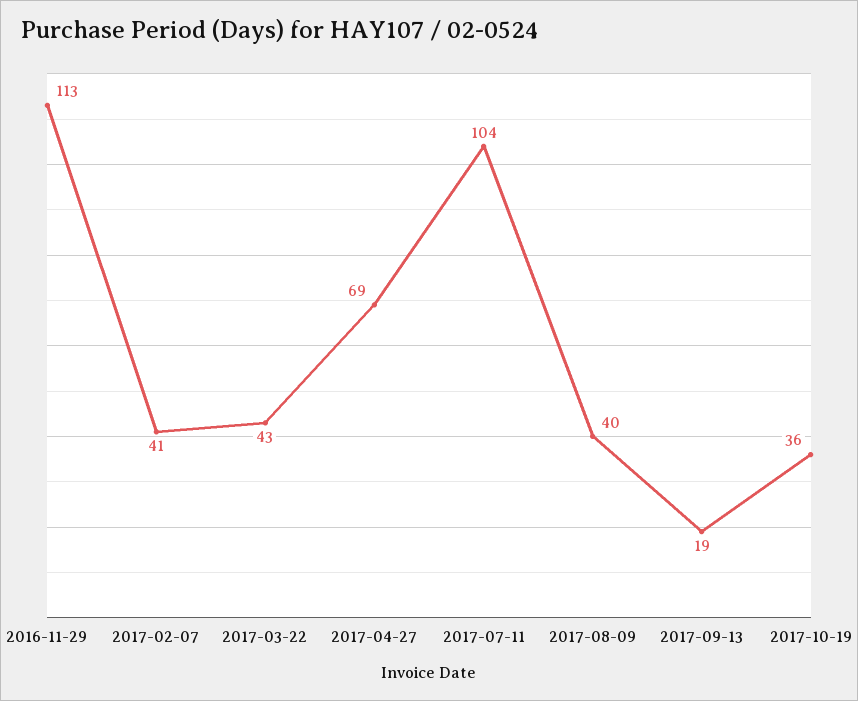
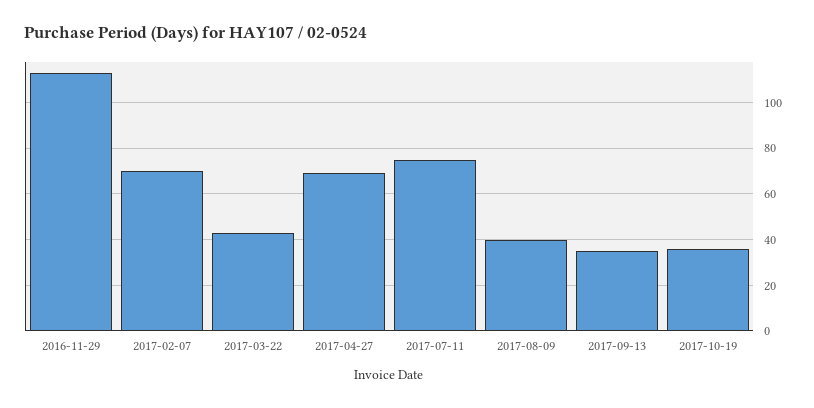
  {
    "2016-11-29": 113,
-   "2017-02-07": 41,
+   "2017-02-07": 70,
    "2017-03-22": 43,
    "2017-04-27": 69,
-   "2017-07-11": 104,
+   "2017-07-11": 75,
    "2017-08-09": 40,
-   "2017-09-13": 19,
+   "2017-09-13": 35,
    "2017-10-19": 36
  }

